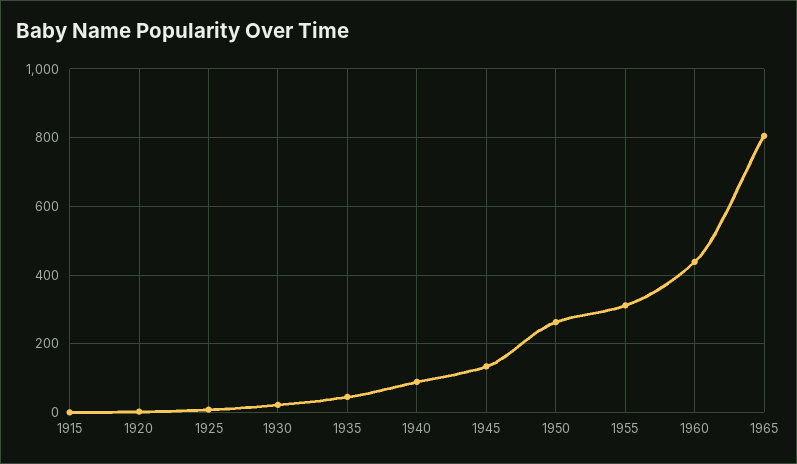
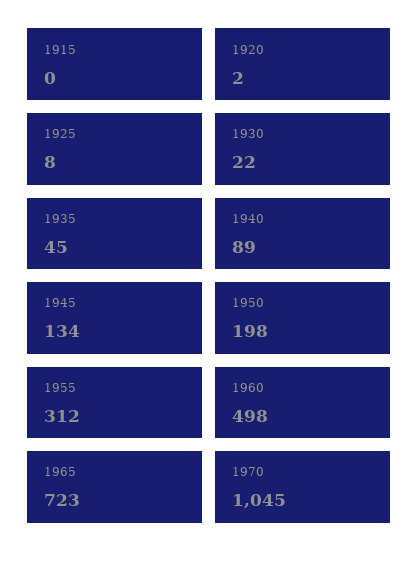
  {
    "1915": 0,
    "1920": 2,
    "1925": 8,
    "1930": 22,
    "1935": 45,
    "1940": 89,
    "1945": 134,
-   "1950": 260,
+   "1950": 198,
    "1955": 312,
-   "1960": 440,
+   "1960": 498,
-   "1965": 800
+   "1965": 723,
+   "1970": 1045
  }

